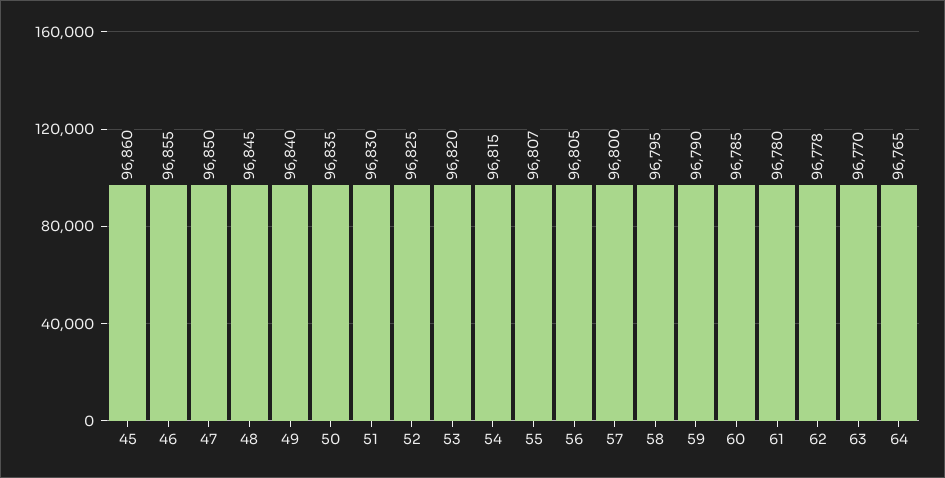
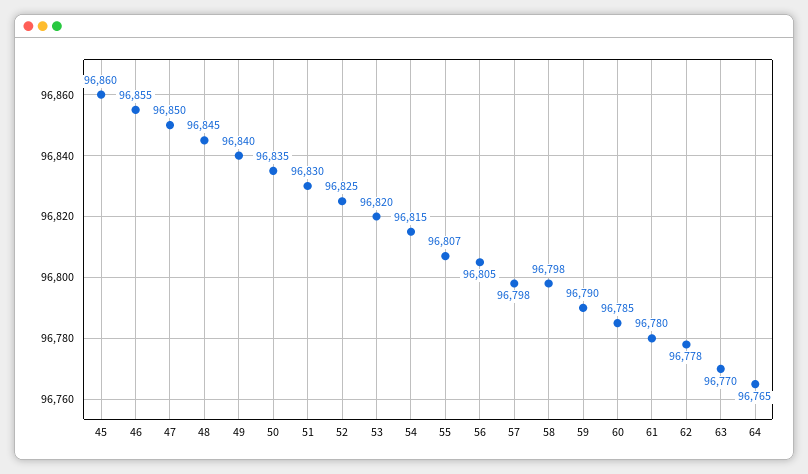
  {
    "45": 96860,
    "46": 96855,
    "47": 96850,
    "48": 96845,
    "49": 96840,
    "50": 96835,
    "51": 96830,
    "52": 96825,
    "53": 96820,
    "54": 96815,
    "55": 96807,
    "56": 96805,
-   "57": 96800,
+   "57": 96798,
-   "58": 96795,
+   "58": 96798,
    "59": 96790,
    "60": 96785,
    "61": 96780,
    "62": 96778,
    "63": 96770,
    "64": 96765
  }

